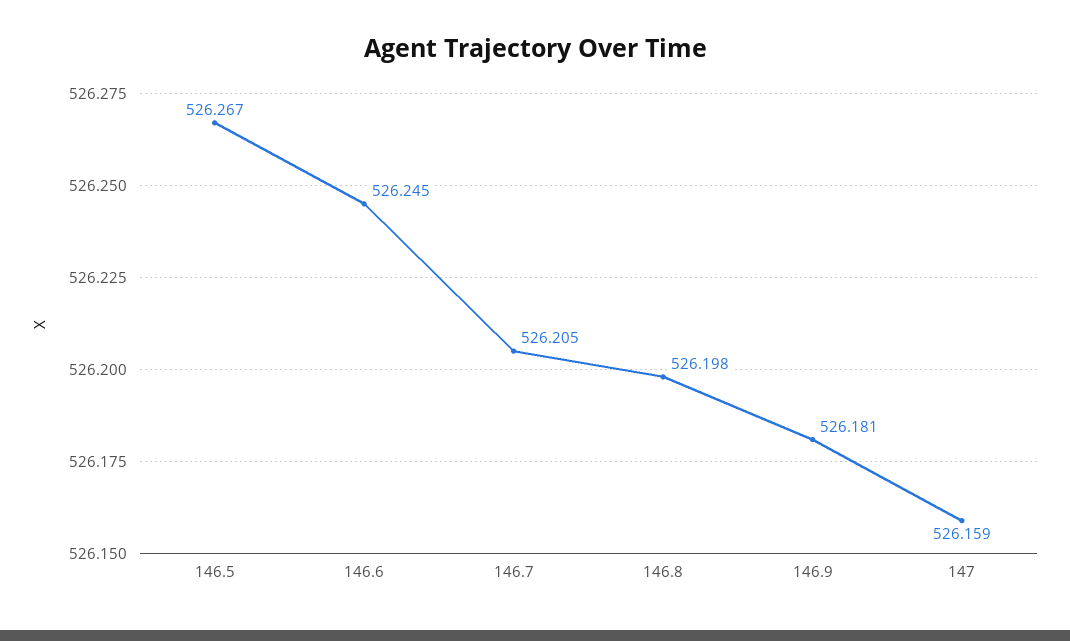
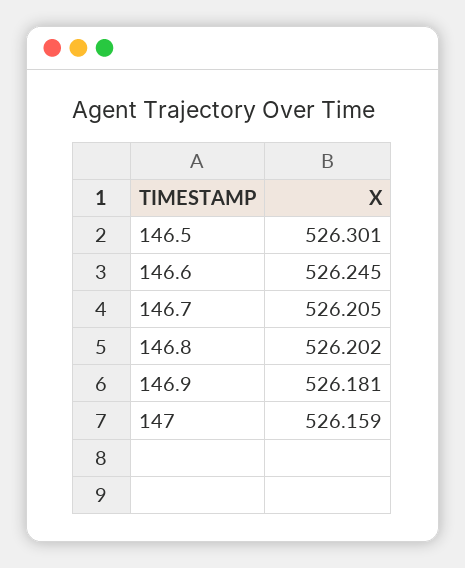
  {
-   "146.5": 526.267,
+   "146.5": 526.301,
    "146.6": 526.245,
    "146.7": 526.205,
-   "146.8": 526.198,
+   "146.8": 526.202,
    "146.9": 526.181,
    "147": 526.159
  }

